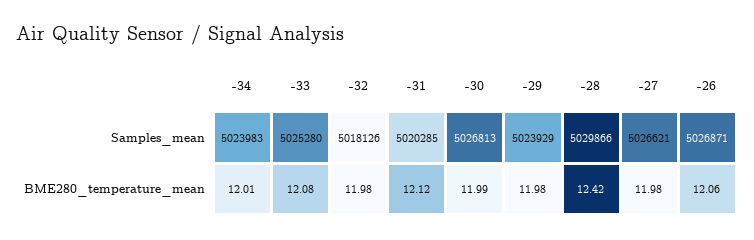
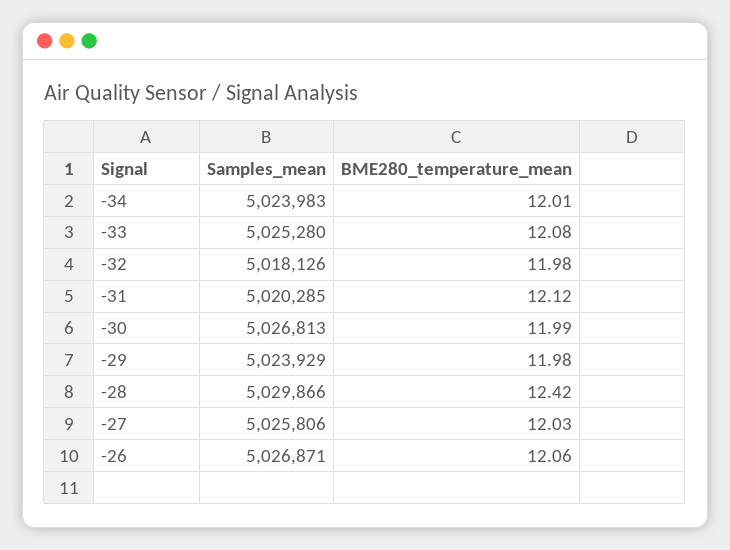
  {
    "-34": {
      "Samples_mean": 5023983,
      "BME280_temperature_mean": 12.01
    },
    "-33": {
      "Samples_mean": 5025280,
      "BME280_temperature_mean": 12.08
    },
    "-32": {
      "Samples_mean": 5018126,
      "BME280_temperature_mean": 11.98
    },
    "-31": {
      "Samples_mean": 5020285,
      "BME280_temperature_mean": 12.12
    },
    "-30": {
      "Samples_mean": 5026813,
      "BME280_temperature_mean": 11.99
    },
    "-29": {
      "Samples_mean": 5023929,
      "BME280_temperature_mean": 11.98
    },
    "-28": {
      "Samples_mean": 5029866,
      "BME280_temperature_mean": 12.42
    },
    "-27": {
-     "Samples_mean": 5026621,
+     "Samples_mean": 5025806,
-     "BME280_temperature_mean": 11.98
+     "BME280_temperature_mean": 12.03
    },
    "-26": {
      "Samples_mean": 5026871,
      "BME280_temperature_mean": 12.06
    }
  }

